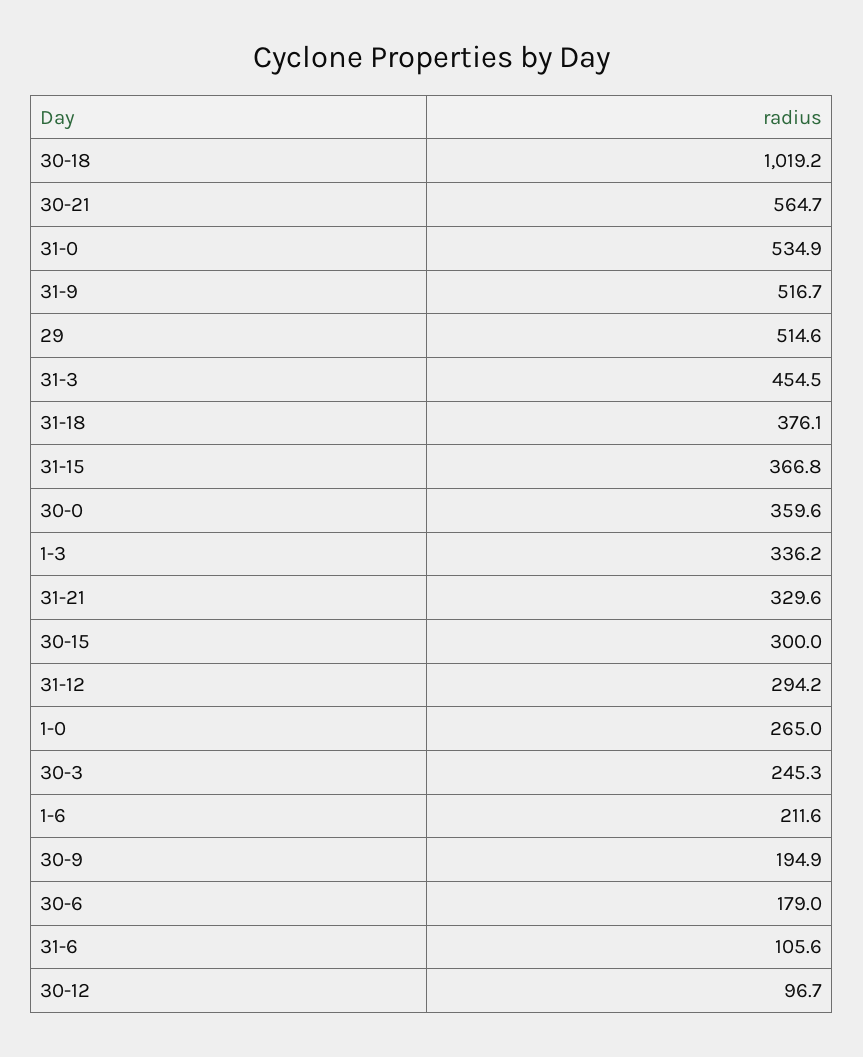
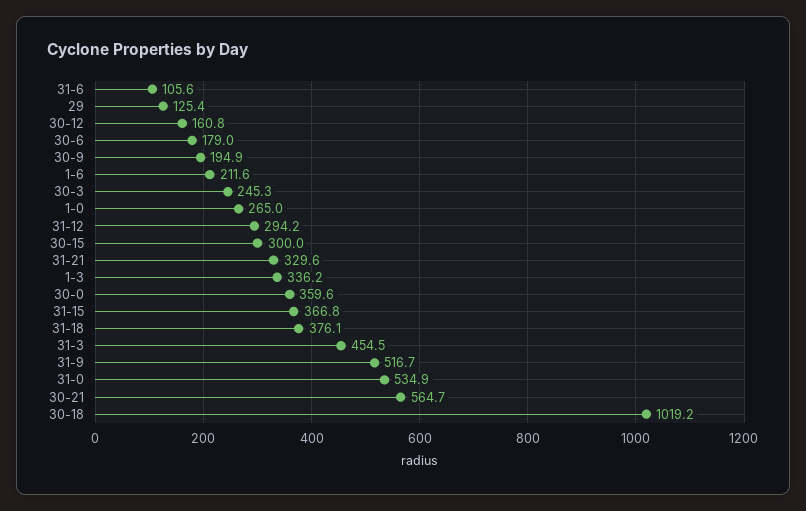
  {
    "30-18": 1019.2,
    "30-21": 564.7,
    "31-0": 534.9,
    "31-9": 516.7,
-   "29": 514.6,
+   "29": 125.4,
    "31-3": 454.5,
    "31-18": 376.1,
    "31-15": 366.8,
    "30-0": 359.6,
    "1-3": 336.2,
    "31-21": 329.6,
    "30-15": 300,
    "31-12": 294.2,
    "1-0": 265,
    "30-3": 245.3,
    "1-6": 211.6,
    "30-9": 194.9,
    "30-6": 179,
    "31-6": 105.6,
-   "30-12": 96.7
+   "30-12": 160.8
  }

